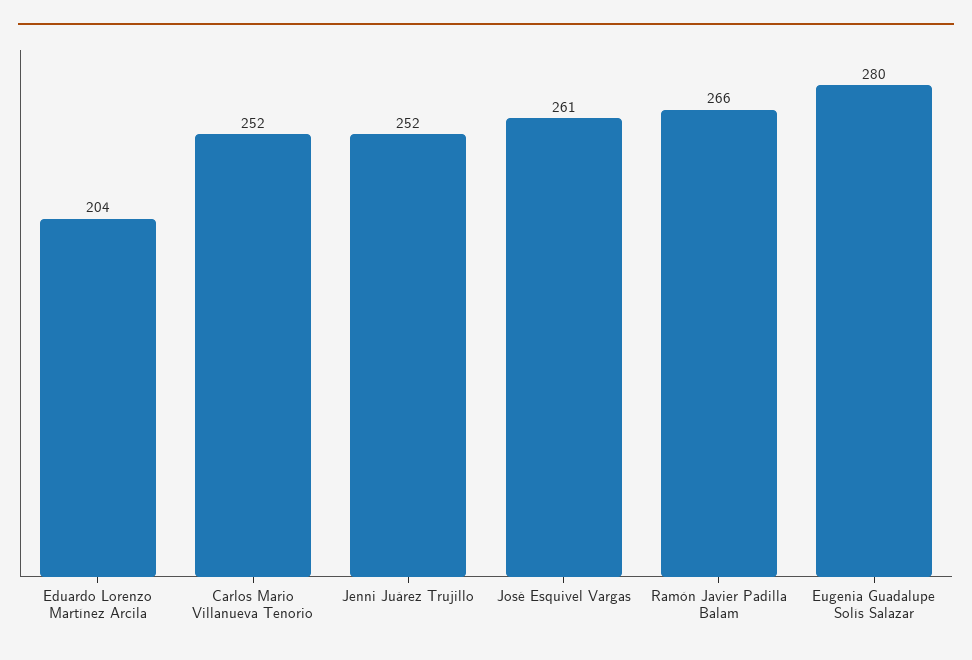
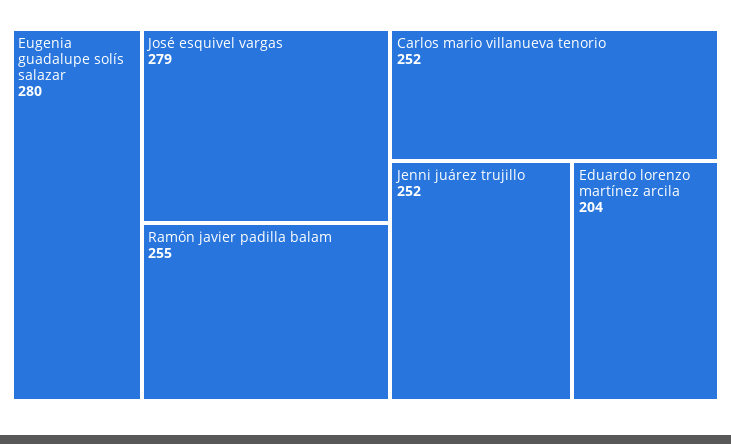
  {
    "Eduardo Lorenzo Martínez Arcila": 204,
    "Carlos Mario Villanueva Tenorio": 252,
    "Jenni Juárez Trujillo": 252,
-   "José Esquivel Vargas": 261,
+   "José Esquivel Vargas": 279,
-   "Ramón Javier Padilla Balam": 266,
+   "Ramón Javier Padilla Balam": 255,
    "Eugenia Guadalupe Solís Salazar": 280
  }

